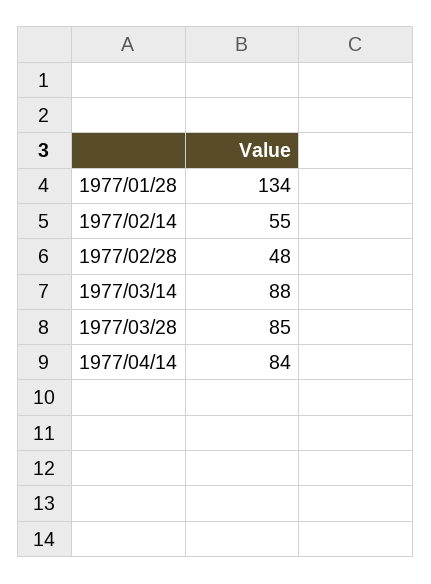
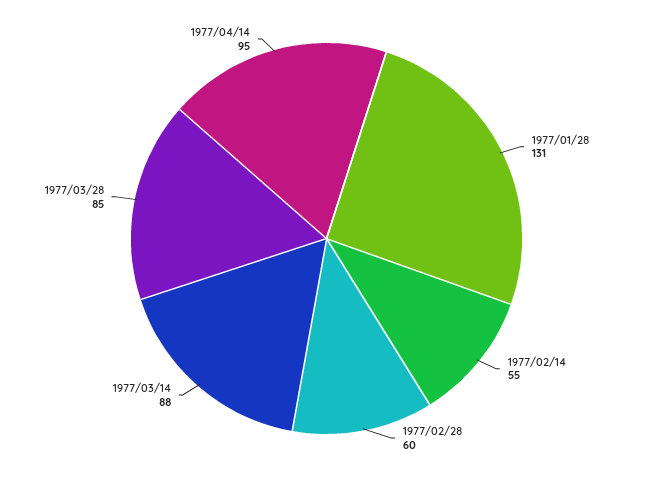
  {
-   "1977/01/28": 134,
+   "1977/01/28": 131,
    "1977/02/14": 55,
-   "1977/02/28": 48,
+   "1977/02/28": 60,
    "1977/03/14": 88,
    "1977/03/28": 85,
-   "1977/04/14": 84
+   "1977/04/14": 95
  }

